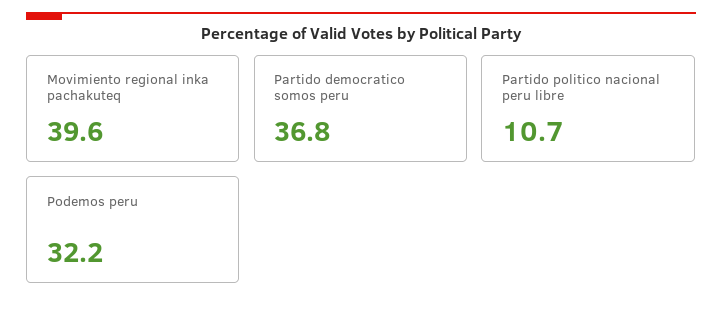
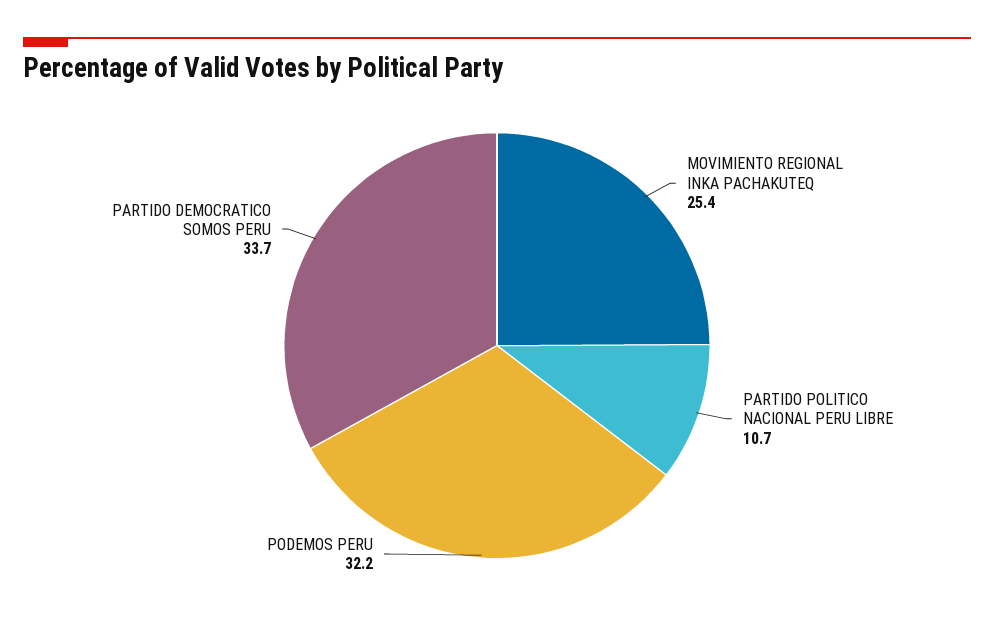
  {
-   "Movimiento regional inka pachakuteq": 39.6,
+   "Movimiento regional inka pachakuteq": 25.4,
-   "Partido democratico somos peru": 36.8,
+   "Partido democratico somos peru": 33.7,
    "Partido politico nacional peru libre": 10.7,
    "Podemos peru": 32.2
  }

